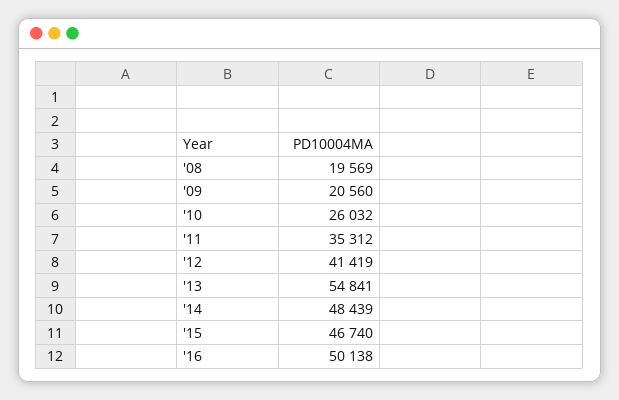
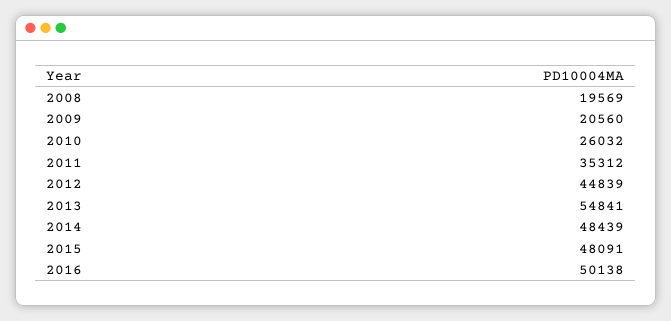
  {
    "'08": 19569,
    "'09": 20560,
    "'10": 26032,
    "'11": 35312,
-   "'12": 41419,
+   "'12": 44839,
    "'13": 54841,
    "'14": 48439,
-   "'15": 46740,
+   "'15": 48091,
    "'16": 50138
  }

